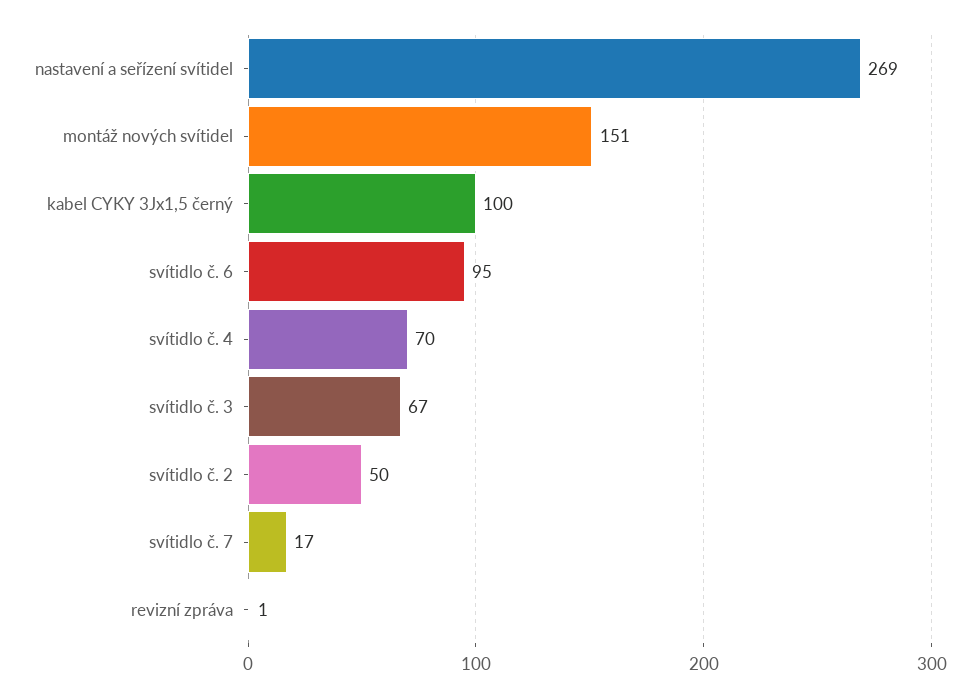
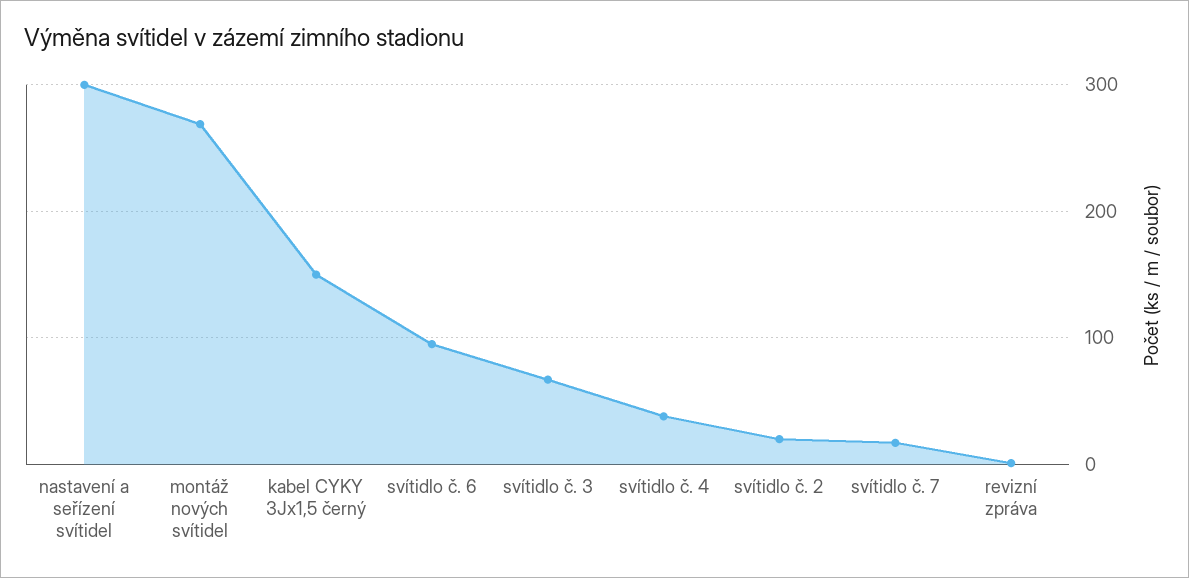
  {
-   "nastavení a seřízení svítidel": 269,
+   "nastavení a seřízení svítidel": 300,
-   "montáž nových svítidel": 151,
+   "montáž nových svítidel": 270,
-   "kabel CYKY 3Jx1,5 černý": 100,
+   "kabel CYKY 3Jx1,5 černý": 150,
    "svítidlo č. 6": 95,
-   "svítidlo č. 4": 70,
+   "svítidlo č. 4": 40,
    "svítidlo č. 3": 67,
-   "svítidlo č. 2": 50,
+   "svítidlo č. 2": 20,
    "svítidlo č. 7": 17,
    "revizní zpráva": 1
  }

